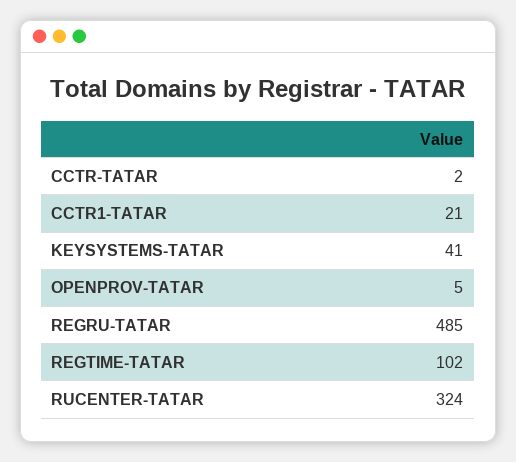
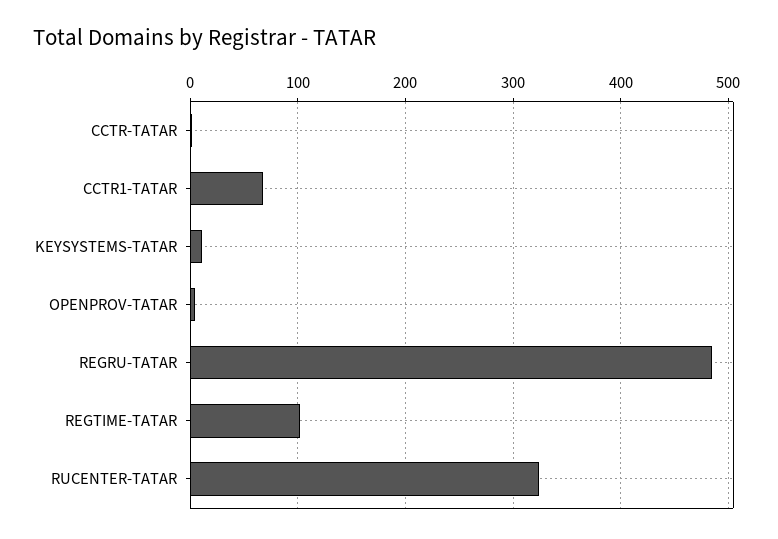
  {
    "CCTR-TATAR": 2,
-   "CCTR1-TATAR": 21,
+   "CCTR1-TATAR": 70,
-   "KEYSYSTEMS-TATAR": 41,
+   "KEYSYSTEMS-TATAR": 10,
    "OPENPROV-TATAR": 5,
    "REGRU-TATAR": 485,
    "REGTIME-TATAR": 102,
    "RUCENTER-TATAR": 324
  }

